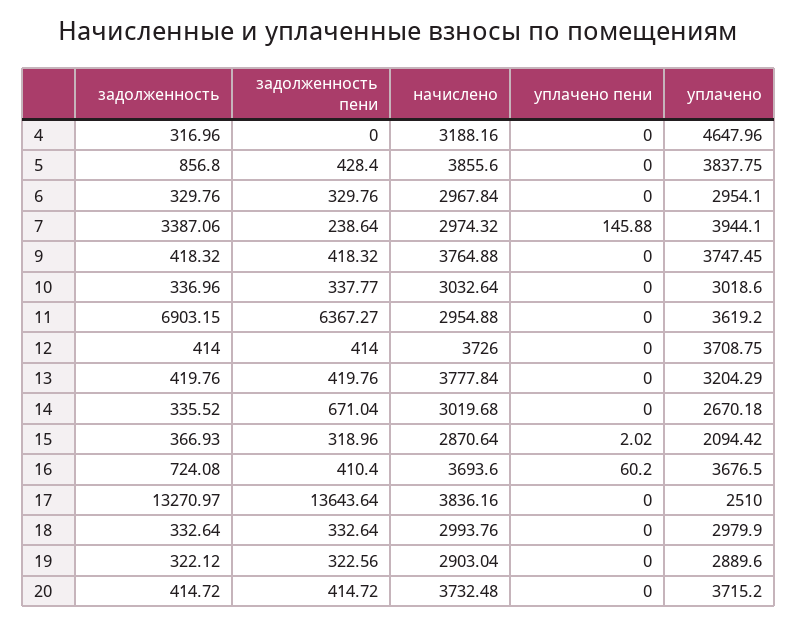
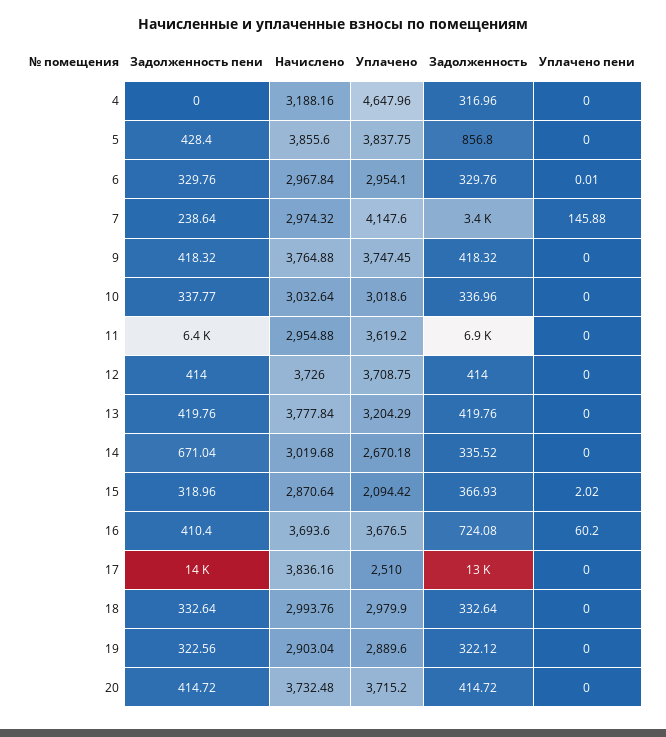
  {
    "задолженность": {
      "4": 316.96,
      "5": 856.8,
      "6": 329.76,
      "7": 3387.06,
      "9": 418.32,
      "10": 336.96,
      "11": 6903.15,
      "12": 414,
      "13": 419.76,
      "14": 335.52,
      "15": 366.93,
      "16": 724.08,
      "17": 13270.97,
      "18": 332.64,
      "19": 322.12,
      "20": 414.72
    },
    "задолженность пени": {
      "4": 0,
      "5": 428.4,
      "6": 329.76,
      "7": 238.64,
      "9": 418.32,
      "10": 337.77,
      "11": 6367.27,
      "12": 414,
      "13": 419.76,
      "14": 671.04,
      "15": 318.96,
      "16": 410.4,
      "17": 13643.64,
      "18": 332.64,
      "19": 322.56,
      "20": 414.72
    },
    "начислено": {
      "4": 3188.16,
      "5": 3855.6,
      "6": 2967.84,
      "7": 2974.32,
      "9": 3764.88,
      "10": 3032.64,
      "11": 2954.88,
      "12": 3726,
      "13": 3777.84,
      "14": 3019.68,
      "15": 2870.64,
      "16": 3693.6,
      "17": 3836.16,
      "18": 2993.76,
      "19": 2903.04,
      "20": 3732.48
    },
    "уплачено пени": {
      "4": 0,
      "5": 0,
-     "6": 0,
+     "6": 0.01,
      "7": 145.88,
      "9": 0,
      "10": 0,
      "11": 0,
      "12": 0,
      "13": 0,
      "14": 0,
      "15": 2.02,
      "16": 60.2,
      "17": 0,
      "18": 0,
      "19": 0,
      "20": 0
    },
    "уплачено": {
      "4": 4647.96,
      "5": 3837.75,
      "6": 2954.1,
-     "7": 3944.1,
+     "7": 4147.6,
      "9": 3747.45,
      "10": 3018.6,
      "11": 3619.2,
      "12": 3708.75,
      "13": 3204.29,
      "14": 2670.18,
      "15": 2094.42,
      "16": 3676.5,
      "17": 2510,
      "18": 2979.9,
      "19": 2889.6,
      "20": 3715.2
    }
  }

